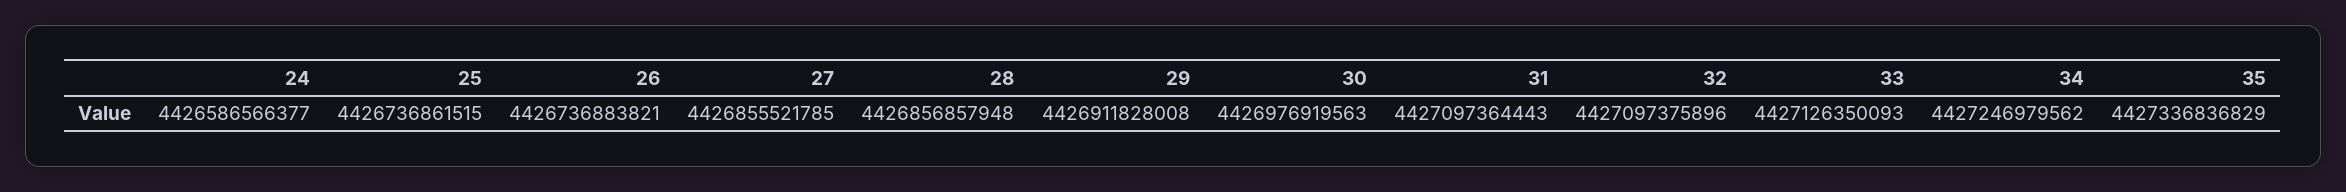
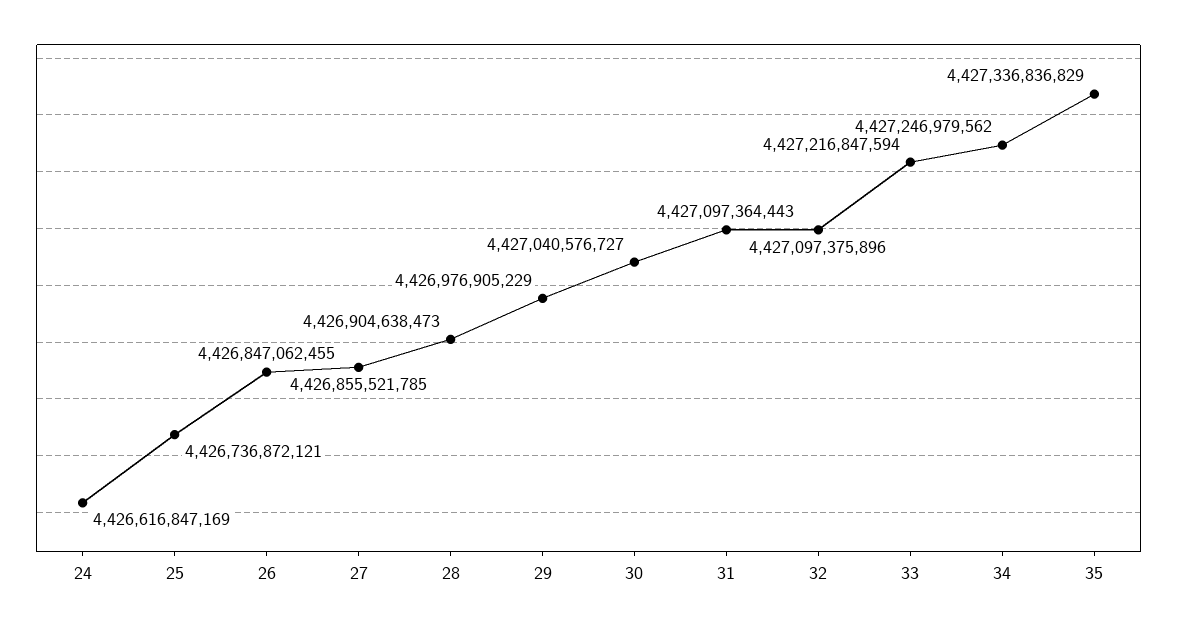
  {
-   "24": 4426586566377,
+   "24": 4426616847169,
-   "25": 4426736861515,
+   "25": 4426736872121,
-   "26": 4426736883821,
+   "26": 4426847062455,
    "27": 4426855521785,
-   "28": 4426856857948,
+   "28": 4426904638473,
-   "29": 4426911828008,
+   "29": 4426976905229,
-   "30": 4426976919563,
+   "30": 4427040576727,
    "31": 4427097364443,
    "32": 4427097375896,
-   "33": 4427126350093,
+   "33": 4427216847594,
    "34": 4427246979562,
    "35": 4427336836829
  }

